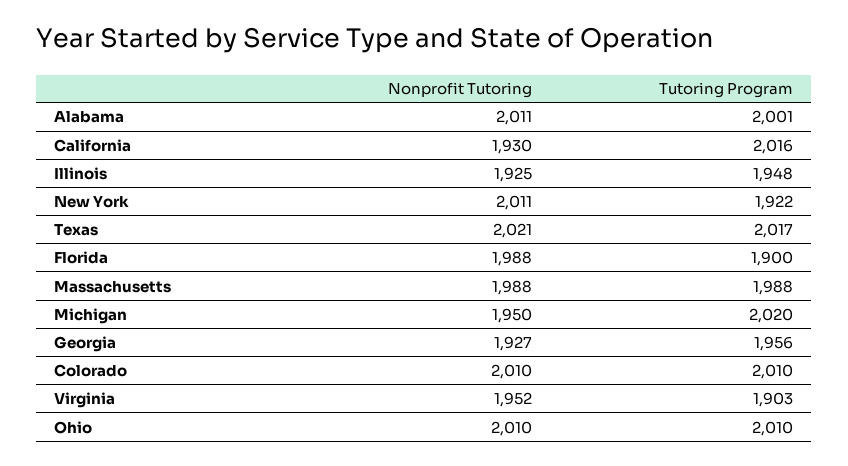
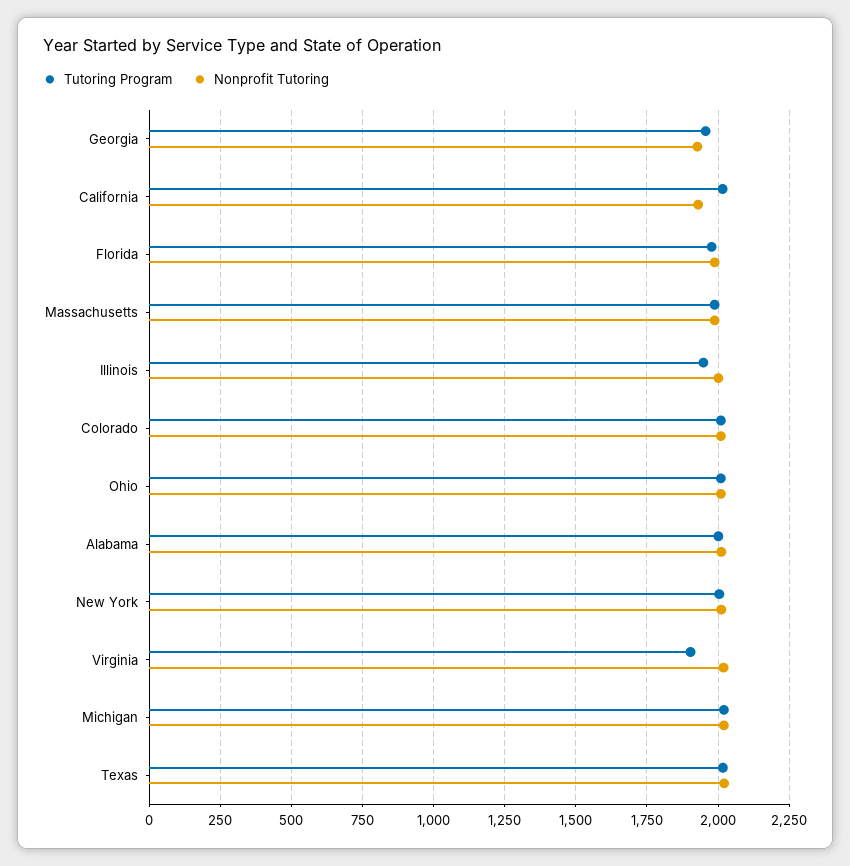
  {
    "Nonprofit Tutoring": {
      "Alabama": 2011,
      "California": 1930,
-     "Illinois": 1925,
+     "Illinois": 2000,
      "New York": 2011,
      "Texas": 2021,
      "Florida": 1988,
      "Massachusetts": 1988,
-     "Michigan": 1950,
+     "Michigan": 2025,
      "Georgia": 1927,
      "Colorado": 2010,
-     "Virginia": 1952,
+     "Virginia": 2025,
      "Ohio": 2010
    },
    "Tutoring Program": {
      "Alabama": 2001,
      "California": 2016,
      "Illinois": 1948,
-     "New York": 1922,
+     "New York": 2000,
      "Texas": 2017,
-     "Florida": 1900,
+     "Florida": 1975,
      "Massachusetts": 1988,
      "Michigan": 2020,
      "Georgia": 1956,
      "Colorado": 2010,
      "Virginia": 1903,
      "Ohio": 2010
    }
  }

